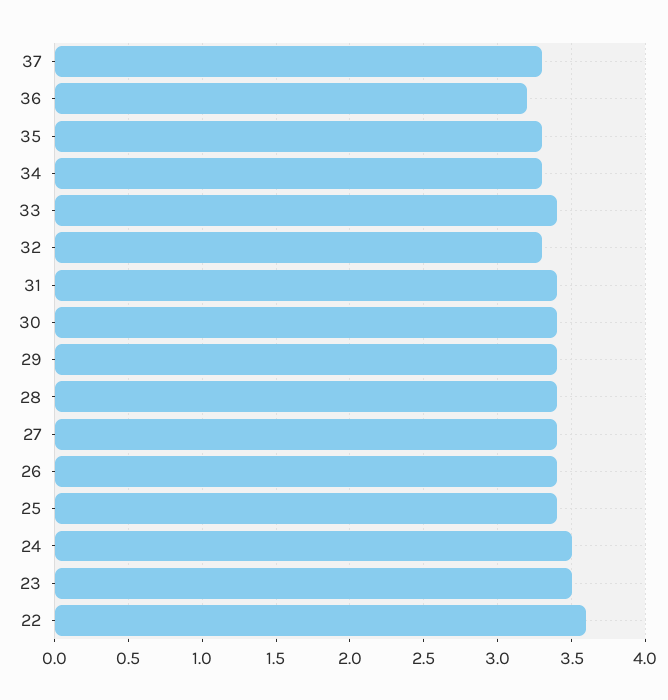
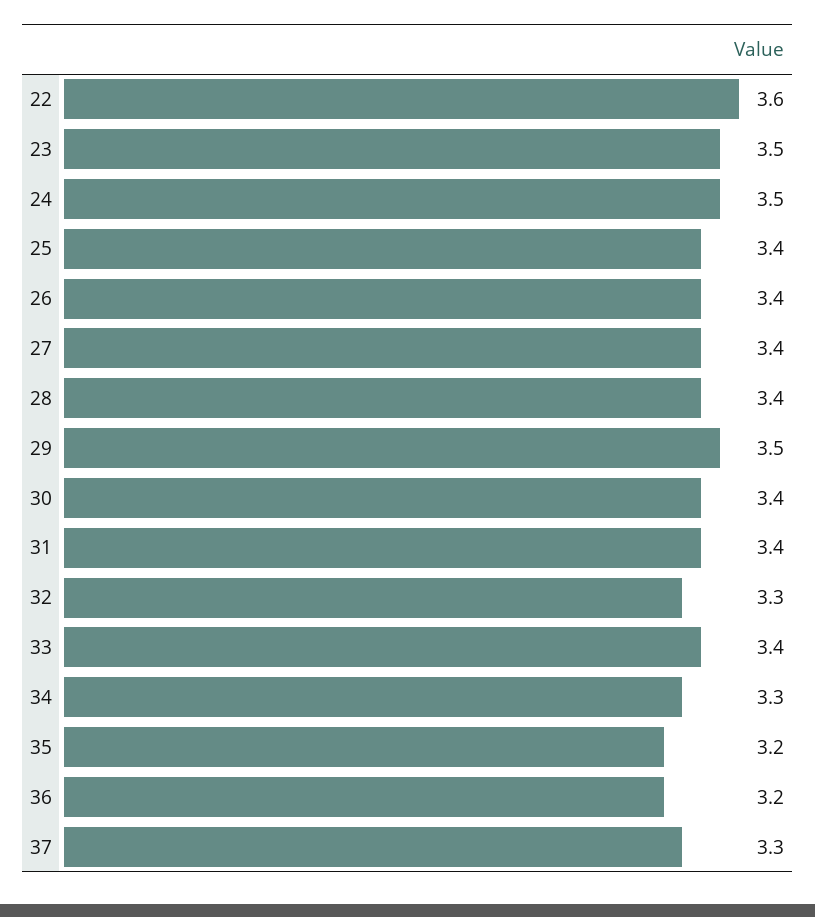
  {
    "37": 3.3,
    "36": 3.2,
-   "35": 3.3,
+   "35": 3.2,
    "34": 3.3,
    "33": 3.4,
    "32": 3.3,
    "31": 3.4,
    "30": 3.4,
-   "29": 3.4,
+   "29": 3.5,
    "28": 3.4,
    "27": 3.4,
    "26": 3.4,
    "25": 3.4,
    "24": 3.5,
    "23": 3.5,
    "22": 3.6
  }

